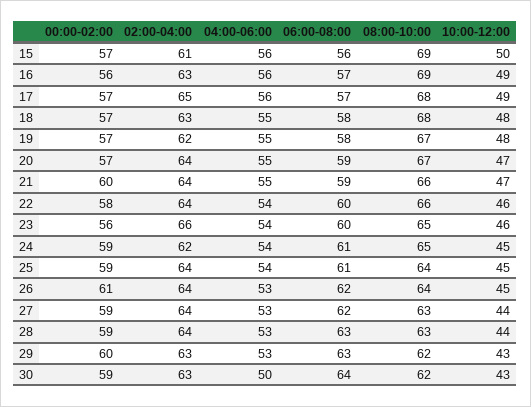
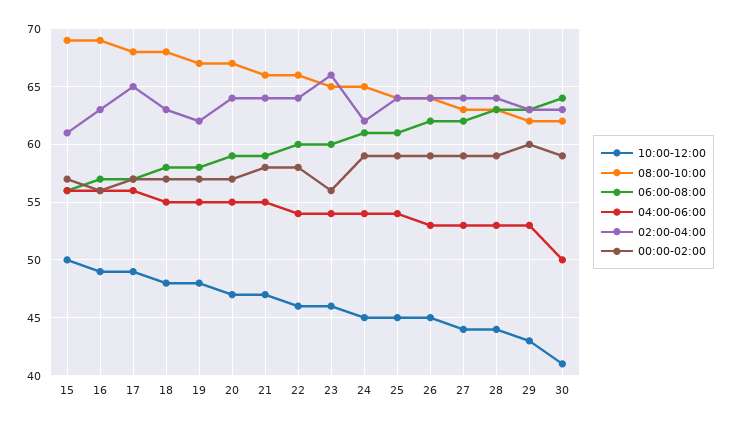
  {
    "00:00-02:00": {
      "15": 57,
      "16": 56,
      "17": 57,
      "18": 57,
      "19": 57,
      "20": 57,
-     "21": 60,
+     "21": 58,
      "22": 58,
      "23": 56,
      "24": 59,
      "25": 59,
-     "26": 61,
+     "26": 59,
      "27": 59,
      "28": 59,
      "29": 60,
      "30": 59
    },
    "02:00-04:00": {
      "15": 61,
      "16": 63,
      "17": 65,
      "18": 63,
      "19": 62,
      "20": 64,
      "21": 64,
      "22": 64,
      "23": 66,
      "24": 62,
      "25": 64,
      "26": 64,
      "27": 64,
      "28": 64,
      "29": 63,
      "30": 63
    },
    "04:00-06:00": {
      "15": 56,
      "16": 56,
      "17": 56,
      "18": 55,
      "19": 55,
      "20": 55,
      "21": 55,
      "22": 54,
      "23": 54,
      "24": 54,
      "25": 54,
      "26": 53,
      "27": 53,
      "28": 53,
      "29": 53,
      "30": 50
    },
    "06:00-08:00": {
      "15": 56,
      "16": 57,
      "17": 57,
      "18": 58,
      "19": 58,
      "20": 59,
      "21": 59,
      "22": 60,
      "23": 60,
      "24": 61,
      "25": 61,
      "26": 62,
      "27": 62,
      "28": 63,
      "29": 63,
      "30": 64
    },
    "08:00-10:00": {
      "15": 69,
      "16": 69,
      "17": 68,
      "18": 68,
      "19": 67,
      "20": 67,
      "21": 66,
      "22": 66,
      "23": 65,
      "24": 65,
      "25": 64,
      "26": 64,
      "27": 63,
      "28": 63,
      "29": 62,
      "30": 62
    },
    "10:00-12:00": {
      "15": 50,
      "16": 49,
      "17": 49,
      "18": 48,
      "19": 48,
      "20": 47,
      "21": 47,
      "22": 46,
      "23": 46,
      "24": 45,
      "25": 45,
      "26": 45,
      "27": 44,
      "28": 44,
      "29": 43,
-     "30": 43
+     "30": 41
    }
  }

